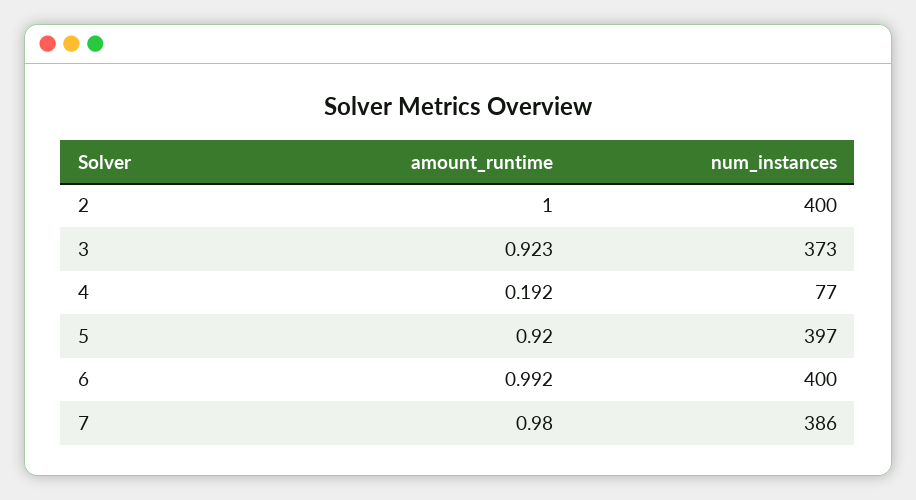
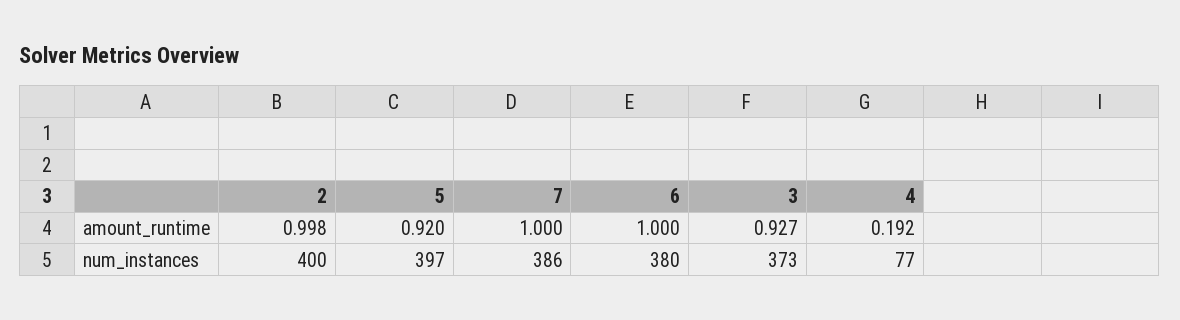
  {
    "amount_runtime": {
-     "2": 1,
+     "2": 0.998,
-     "3": 0.923,
+     "3": 0.927,
      "4": 0.192,
      "5": 0.92,
-     "6": 0.992,
+     "6": 1,
-     "7": 0.98
+     "7": 1
    },
    "num_instances": {
      "2": 400,
      "3": 373,
      "4": 77,
      "5": 397,
-     "6": 400,
+     "6": 380,
      "7": 386
    }
  }

